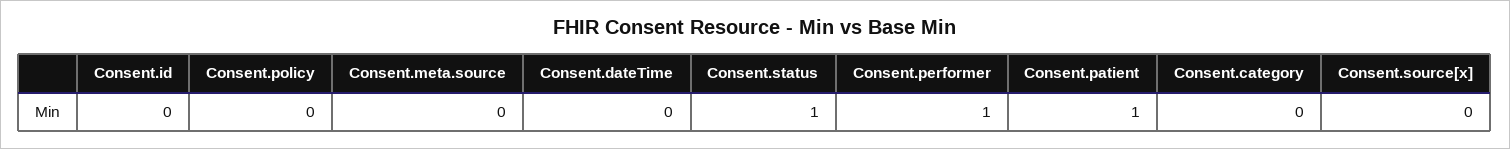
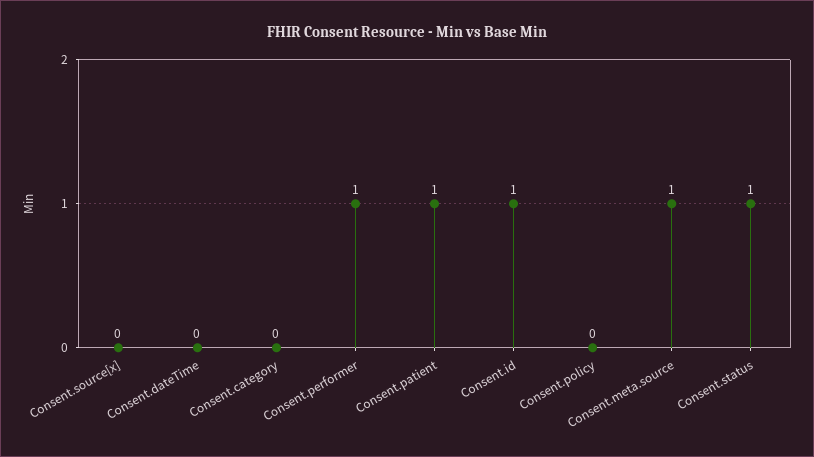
  {
-   "Consent.id": 0,
+   "Consent.id": 1,
    "Consent.policy": 0,
-   "Consent.meta.source": 0,
+   "Consent.meta.source": 1,
    "Consent.dateTime": 0,
    "Consent.status": 1,
    "Consent.performer": 1,
    "Consent.patient": 1,
    "Consent.category": 0,
    "Consent.source[x]": 0
  }

